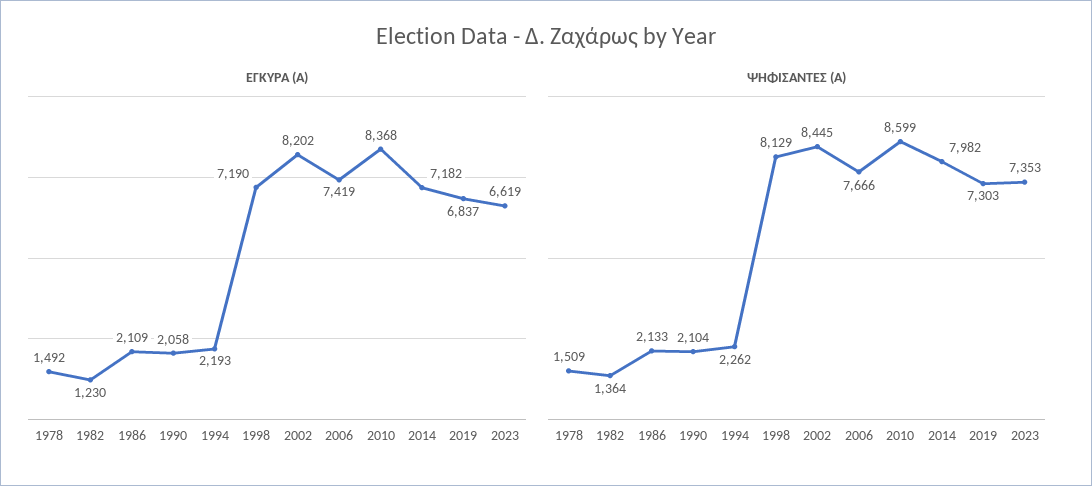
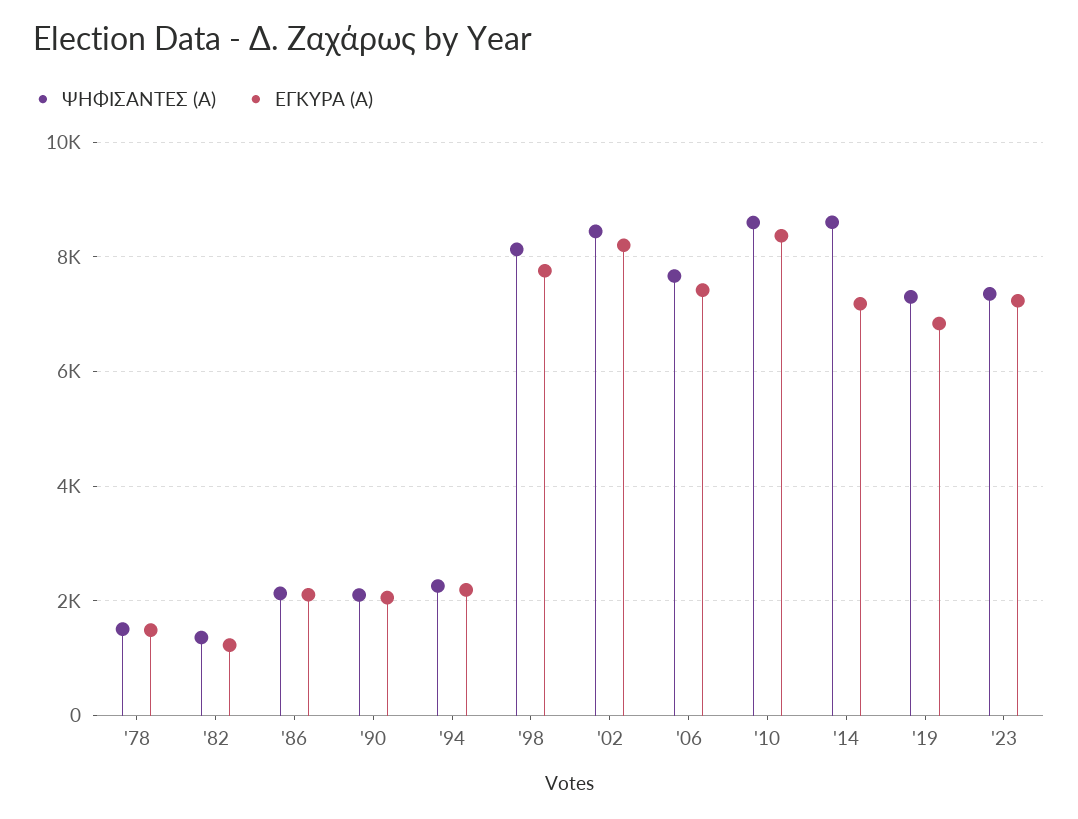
  {
    "ΕΓΚΥΡΑ (Α)": {
      "1978": 1492,
      "1982": 1230,
      "1986": 2109,
      "1990": 2058,
      "1994": 2193,
-     "1998": 7190,
+     "1998": 7800,
      "2002": 8202,
      "2006": 7419,
      "2010": 8368,
      "2014": 7182,
      "2019": 6837,
-     "2023": 6619
+     "2023": 7200
    },
    "ΨΗΦΙΣΑΝΤΕΣ (Α)": {
      "1978": 1509,
      "1982": 1364,
      "1986": 2133,
      "1990": 2104,
      "1994": 2262,
      "1998": 8129,
      "2002": 8445,
      "2006": 7666,
      "2010": 8599,
-     "2014": 7982,
+     "2014": 8600,
      "2019": 7303,
      "2023": 7353
    }
  }

